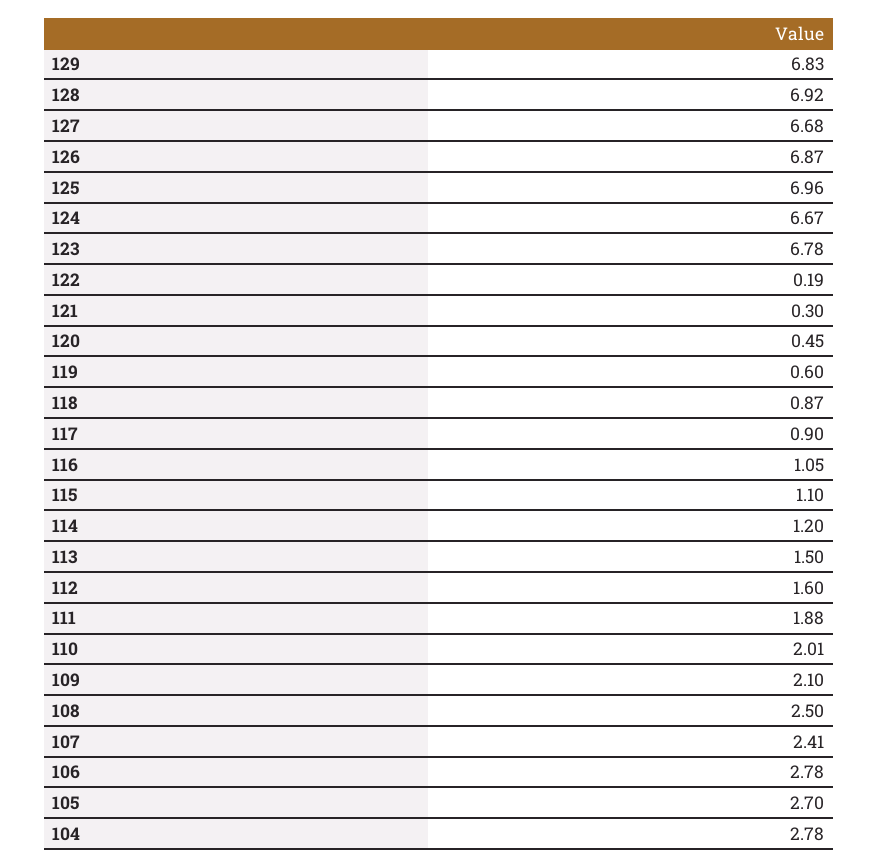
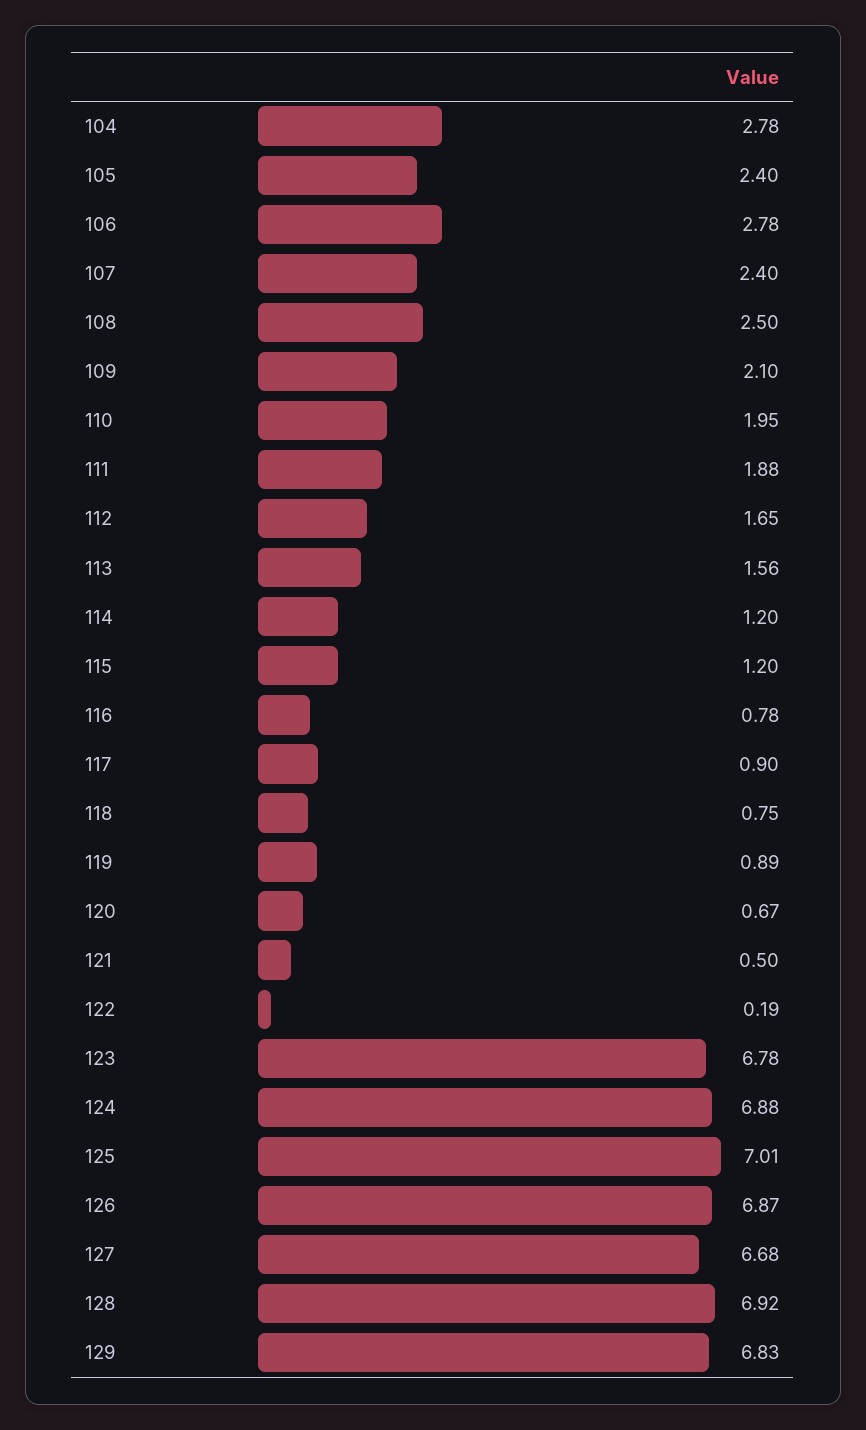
  {
    "129": 6.83,
    "128": 6.92,
    "127": 6.68,
    "126": 6.87,
-   "125": 6.96,
+   "125": 7.01,
-   "124": 6.67,
+   "124": 6.88,
    "123": 6.78,
    "122": 0.19,
-   "121": 0.3,
+   "121": 0.5,
-   "120": 0.45,
+   "120": 0.67,
-   "119": 0.6,
+   "119": 0.89,
-   "118": 0.87,
+   "118": 0.75,
    "117": 0.9,
-   "116": 1.05,
+   "116": 0.78,
-   "115": 1.1,
+   "115": 1.2,
    "114": 1.2,
-   "113": 1.5,
+   "113": 1.56,
-   "112": 1.6,
+   "112": 1.65,
    "111": 1.88,
-   "110": 2.01,
+   "110": 1.95,
    "109": 2.1,
    "108": 2.5,
-   "107": 2.41,
+   "107": 2.4,
    "106": 2.78,
-   "105": 2.7,
+   "105": 2.4,
    "104": 2.78
  }

